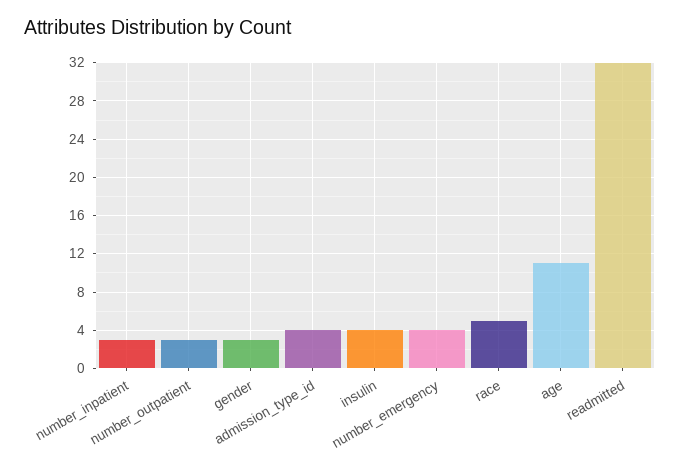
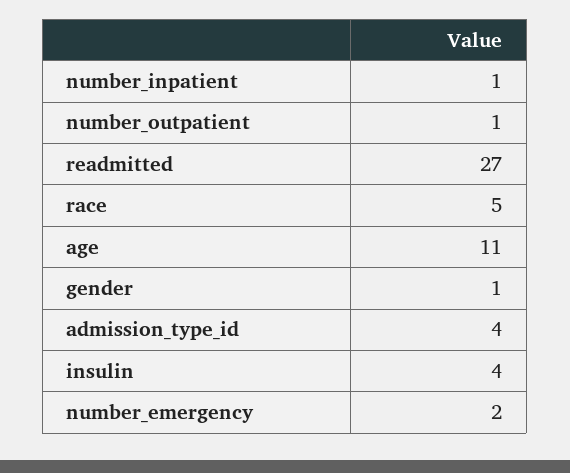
  {
-   "number_inpatient": 3,
+   "number_inpatient": 1,
-   "number_outpatient": 3,
+   "number_outpatient": 1,
-   "gender": 3,
+   "gender": 1,
    "admission_type_id": 4,
    "insulin": 4,
-   "number_emergency": 4,
+   "number_emergency": 2,
    "race": 5,
    "age": 11,
-   "readmitted": 32
+   "readmitted": 27
  }

